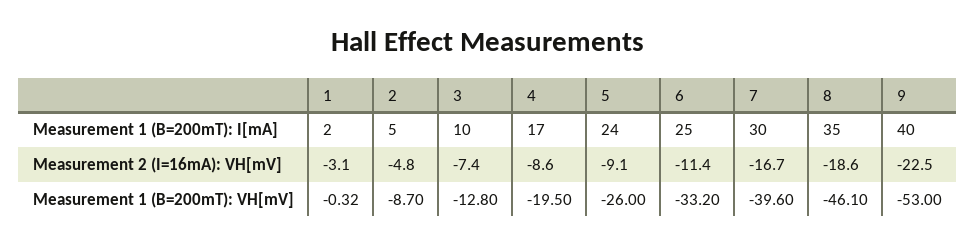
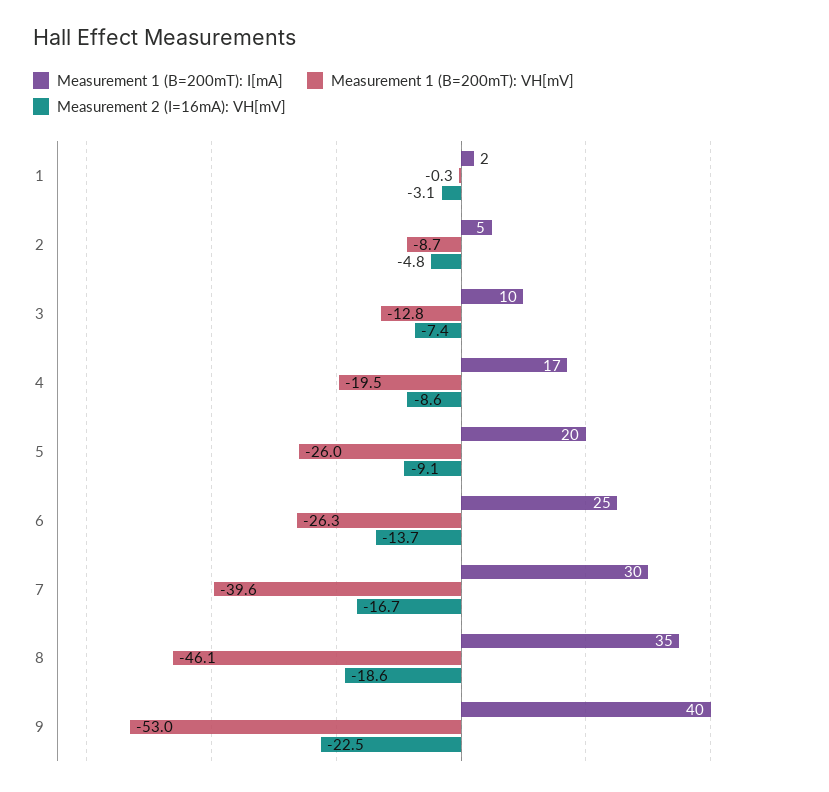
  {
    "Measurement 1 (B=200mT): I[mA]": {
      "1": 2,
      "2": 5,
      "3": 10,
      "4": 17,
-     "5": 24,
+     "5": 20,
      "6": 25,
      "7": 30,
      "8": 35,
      "9": 40
    },
    "Measurement 2 (I=16mA): VH[mV]": {
      "1": -3.1,
      "2": -4.8,
      "3": -7.4,
      "4": -8.6,
      "5": -9.1,
-     "6": -11.4,
+     "6": -13.7,
      "7": -16.7,
      "8": -18.6,
      "9": -22.5
    },
    "Measurement 1 (B=200mT): VH[mV]": {
      "1": -0.32,
      "2": -8.7,
      "3": -12.8,
      "4": -19.5,
      "5": -26,
-     "6": -33.2,
+     "6": -26.3,
      "7": -39.6,
      "8": -46.1,
      "9": -53
    }
  }

